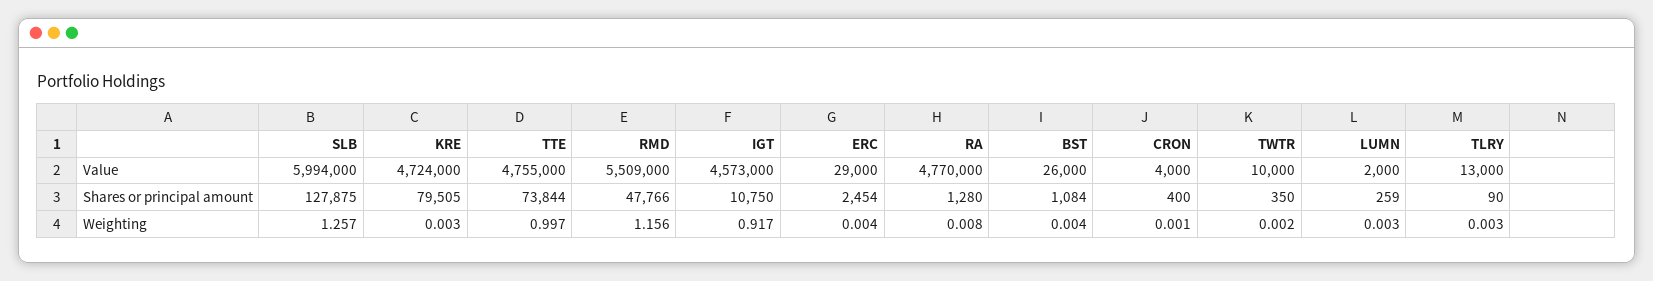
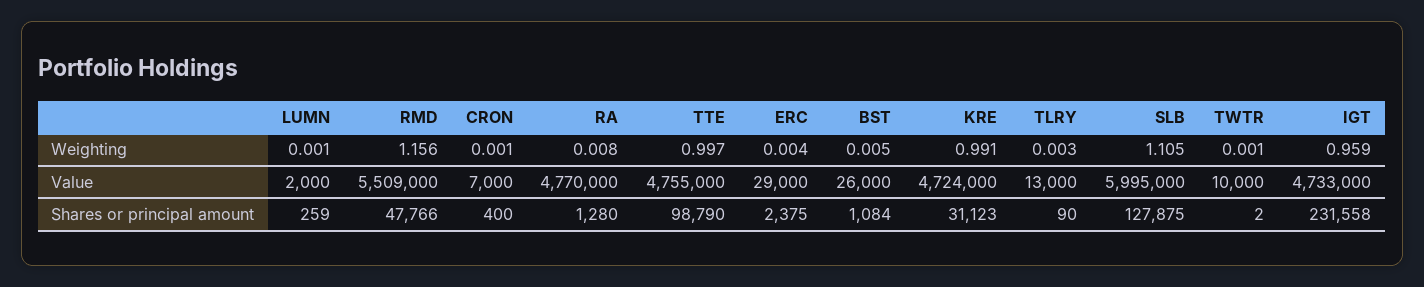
  {
    "SLB": {
-     "Value": 5994000,
+     "Value": 5995000,
      "Shares or principal amount": 127875,
-     "Weighting": 1.257
+     "Weighting": 1.105
    },
    "KRE": {
      "Value": 4724000,
-     "Shares or principal amount": 79505,
+     "Shares or principal amount": 31123,
-     "Weighting": 0.003
+     "Weighting": 0.991
    },
    "TTE": {
      "Value": 4755000,
-     "Shares or principal amount": 73844,
+     "Shares or principal amount": 98790,
      "Weighting": 0.997
    },
    "RMD": {
      "Value": 5509000,
      "Shares or principal amount": 47766,
      "Weighting": 1.156
    },
    "IGT": {
-     "Value": 4573000,
+     "Value": 4733000,
-     "Shares or principal amount": 10750,
+     "Shares or principal amount": 231558,
-     "Weighting": 0.917
+     "Weighting": 0.959
    },
    "ERC": {
      "Value": 29000,
-     "Shares or principal amount": 2454,
+     "Shares or principal amount": 2375,
      "Weighting": 0.004
    },
    "RA": {
      "Value": 4770000,
      "Shares or principal amount": 1280,
      "Weighting": 0.008
    },
    "BST": {
      "Value": 26000,
      "Shares or principal amount": 1084,
-     "Weighting": 0.004
+     "Weighting": 0.005
    },
    "CRON": {
-     "Value": 4000,
+     "Value": 7000,
      "Shares or principal amount": 400,
      "Weighting": 0.001
    },
    "TWTR": {
      "Value": 10000,
-     "Shares or principal amount": 350,
+     "Shares or principal amount": 2,
-     "Weighting": 0.002
+     "Weighting": 0.001
    },
    "LUMN": {
      "Value": 2000,
      "Shares or principal amount": 259,
-     "Weighting": 0.003
+     "Weighting": 0.001
    },
    "TLRY": {
      "Value": 13000,
      "Shares or principal amount": 90,
      "Weighting": 0.003
    }
  }

